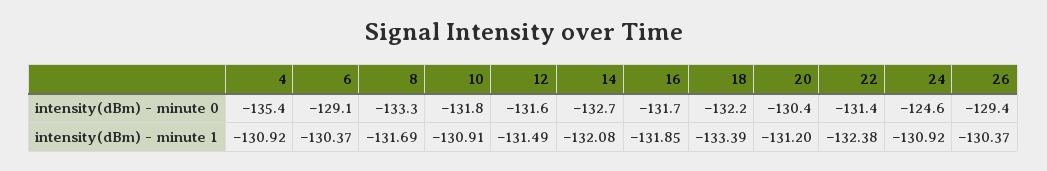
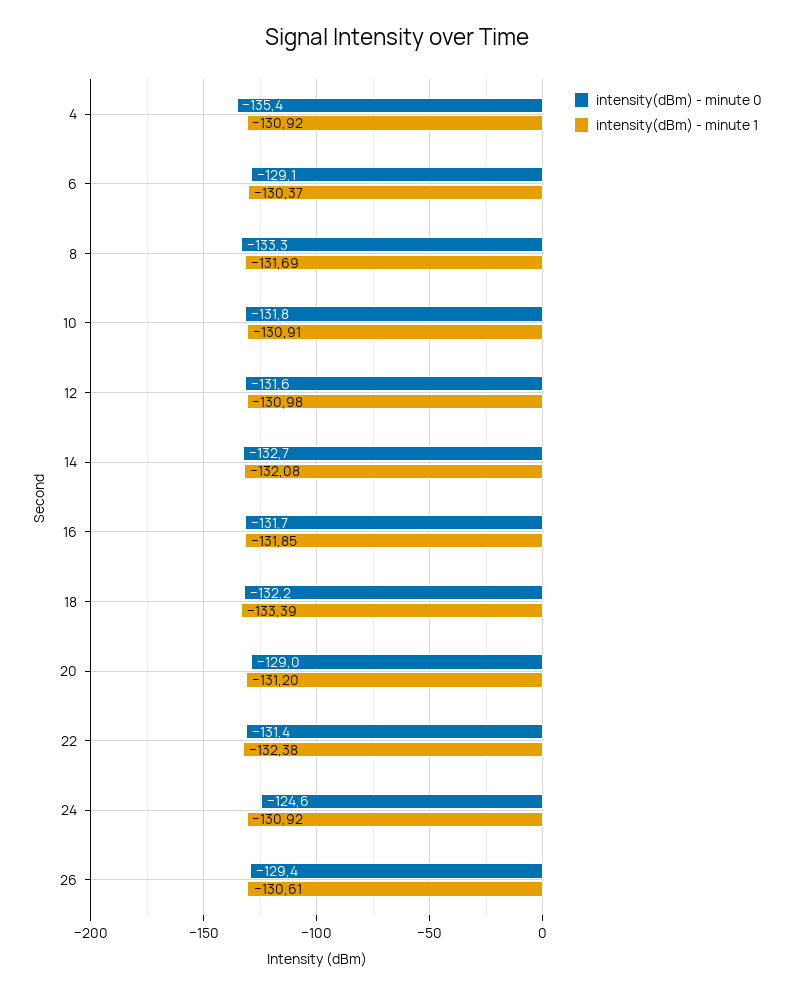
  {
    "intensity(dBm) - minute 0": {
      "4": -135.4,
      "6": -129.1,
      "8": -133.3,
      "10": -131.8,
      "12": -131.6,
      "14": -132.7,
      "16": -131.7,
      "18": -132.2,
-     "20": -130.4,
+     "20": -129,
      "22": -131.4,
      "24": -124.6,
      "26": -129.4
    },
    "intensity(dBm) - minute 1": {
      "4": -130.92,
      "6": -130.37,
      "8": -131.69,
      "10": -130.91,
-     "12": -131.49,
+     "12": -130.98,
      "14": -132.08,
      "16": -131.85,
      "18": -133.39,
      "20": -131.2,
      "22": -132.38,
      "24": -130.92,
-     "26": -130.37
+     "26": -130.61
    }
  }

